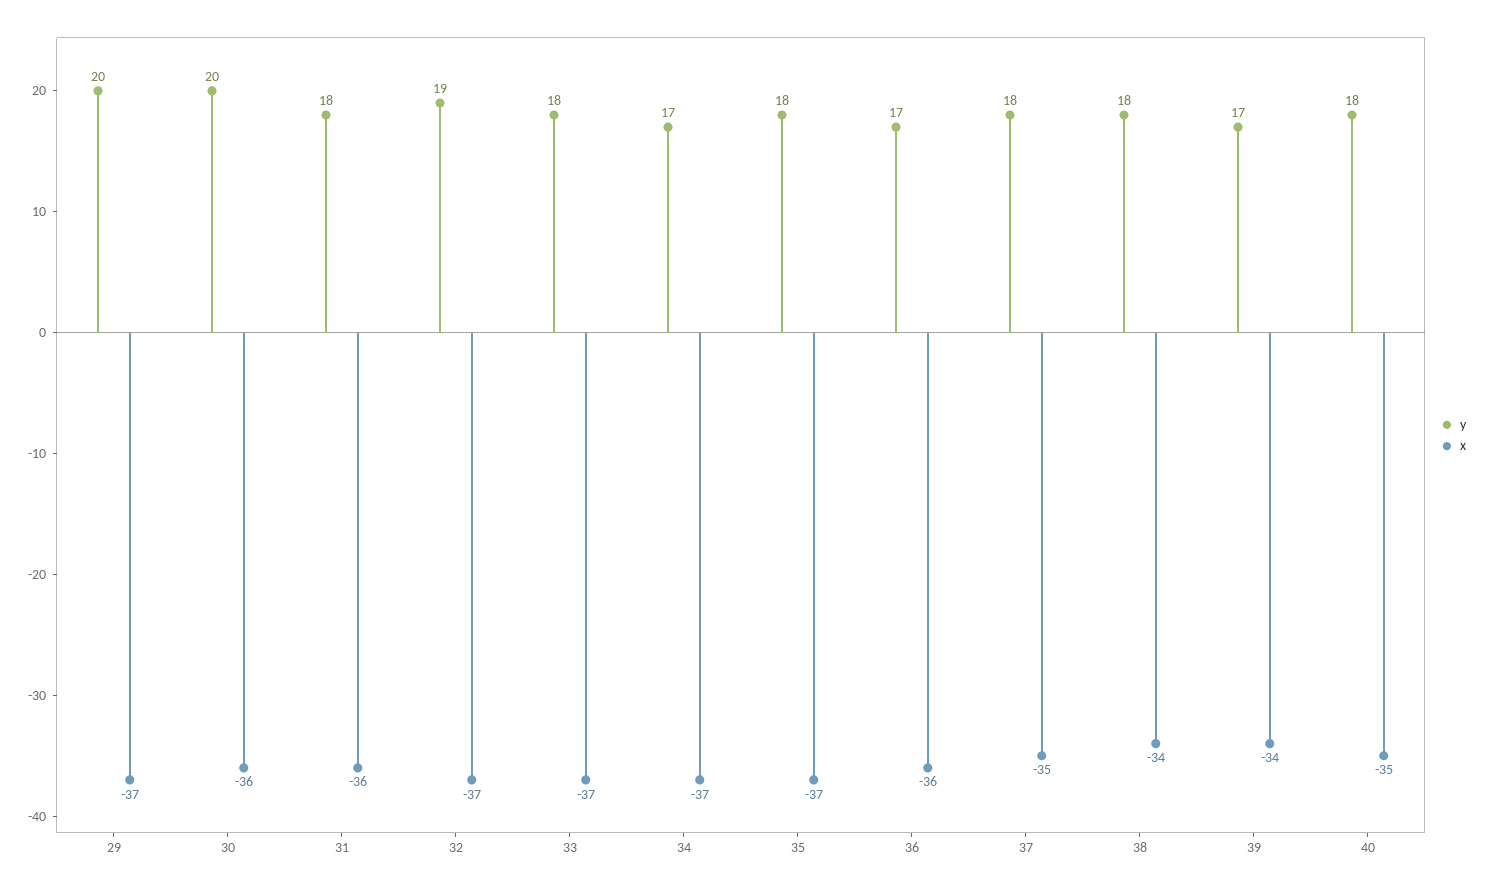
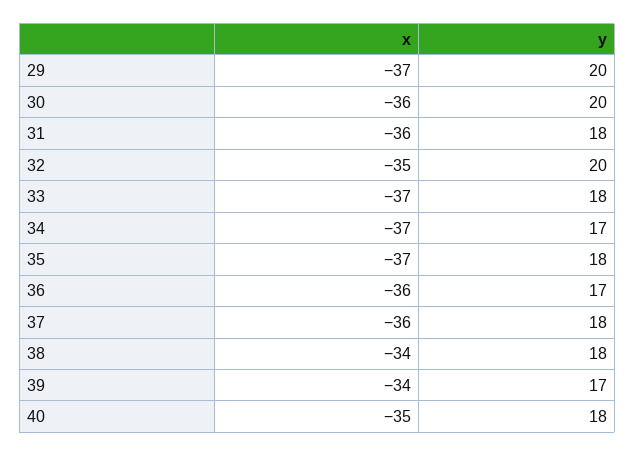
  {
    "y": {
      "29": 20,
      "30": 20,
      "31": 18,
-     "32": 19,
+     "32": 20,
      "33": 18,
      "34": 17,
      "35": 18,
      "36": 17,
      "37": 18,
      "38": 18,
      "39": 17,
      "40": 18
    },
    "x": {
      "29": -37,
      "30": -36,
      "31": -36,
-     "32": -37,
+     "32": -35,
      "33": -37,
      "34": -37,
      "35": -37,
      "36": -36,
-     "37": -35,
+     "37": -36,
      "38": -34,
      "39": -34,
      "40": -35
    }
  }

